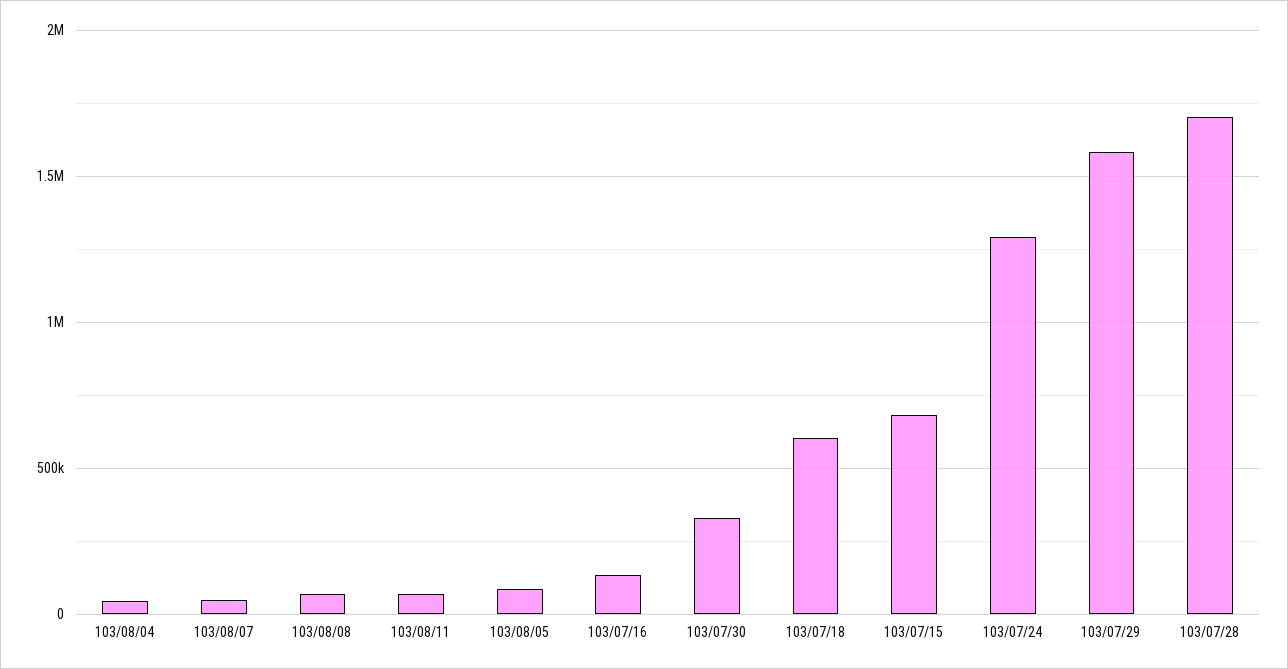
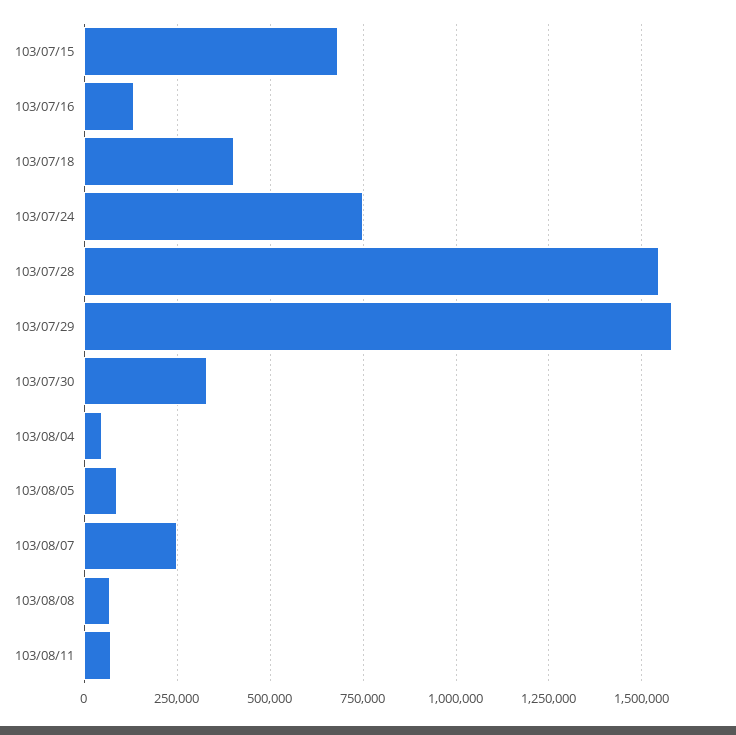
  {
    "103/08/04": 50000,
-   "103/08/07": 50000,
+   "103/08/07": 250000,
    "103/08/08": 75000,
    "103/08/11": 75000,
    "103/08/05": 75000,
    "103/07/16": 125000,
    "103/07/30": 325000,
-   "103/07/18": 600000,
+   "103/07/18": 400000,
    "103/07/15": 675000,
-   "103/07/24": 1300000,
+   "103/07/24": 750000,
    "103/07/29": 1575000,
-   "103/07/28": 1700000
+   "103/07/28": 1550000
  }

